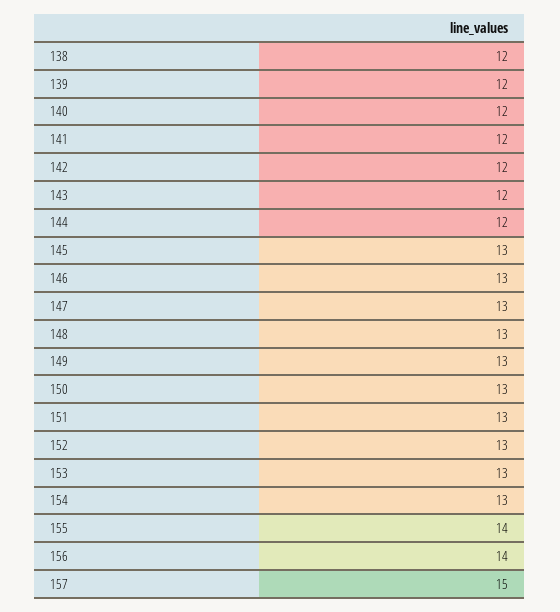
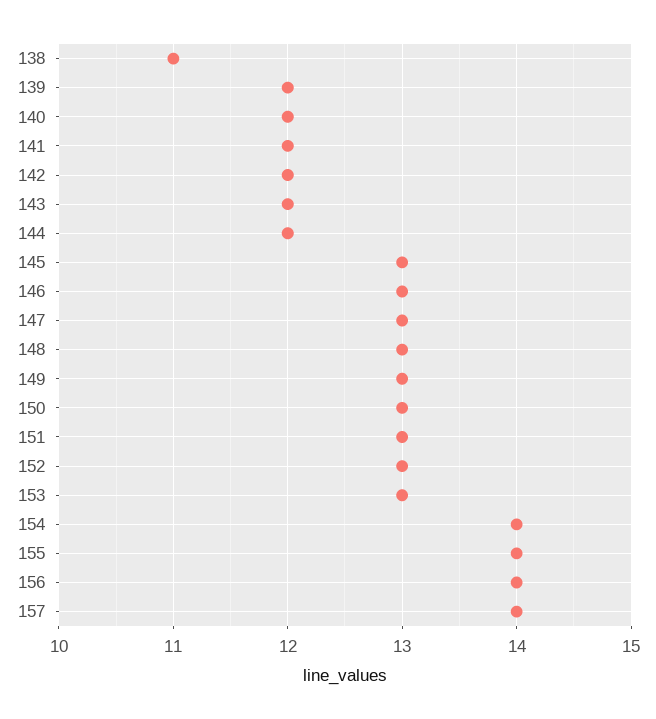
  {
-   "138": 12,
+   "138": 11,
    "139": 12,
    "140": 12,
    "141": 12,
    "142": 12,
    "143": 12,
    "144": 12,
    "145": 13,
    "146": 13,
    "147": 13,
    "148": 13,
    "149": 13,
    "150": 13,
    "151": 13,
    "152": 13,
    "153": 13,
-   "154": 13,
+   "154": 14,
    "155": 14,
    "156": 14,
-   "157": 15
+   "157": 14
  }

